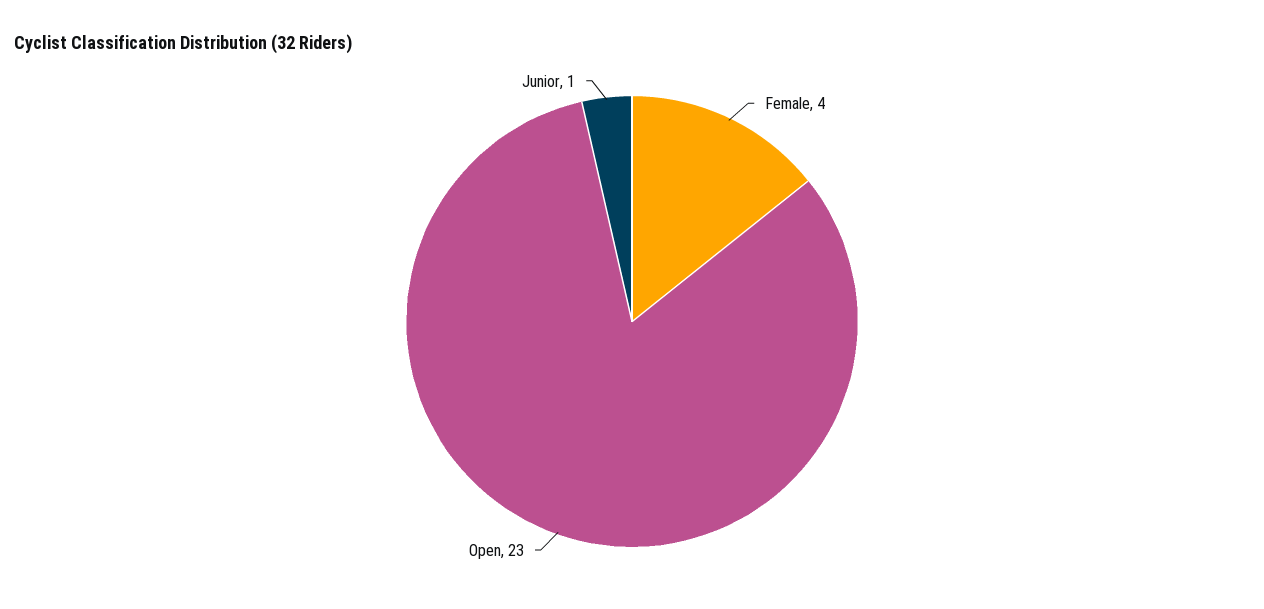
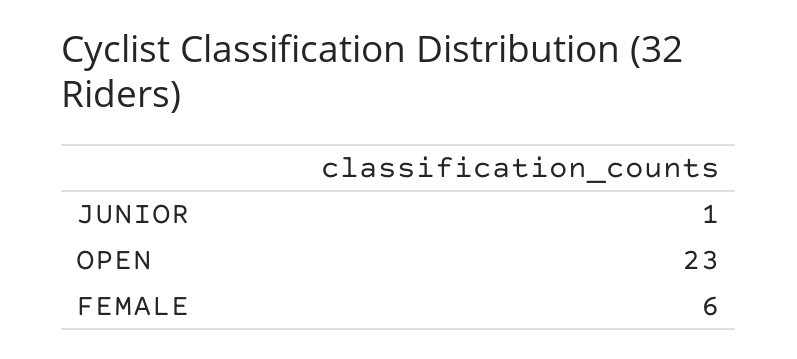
  {
-   "Female": 4,
+   "Female": 6,
    "Open": 23,
    "Junior": 1
  }

